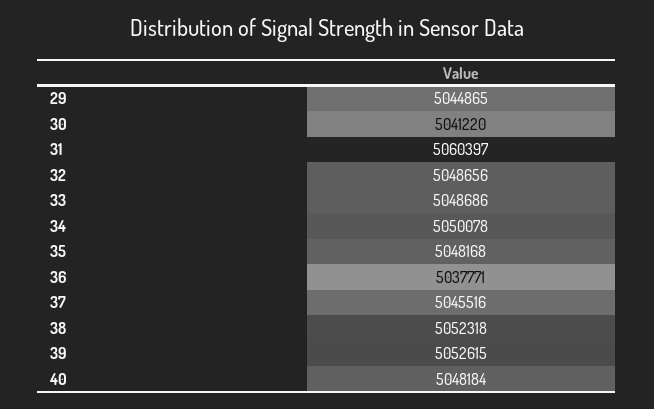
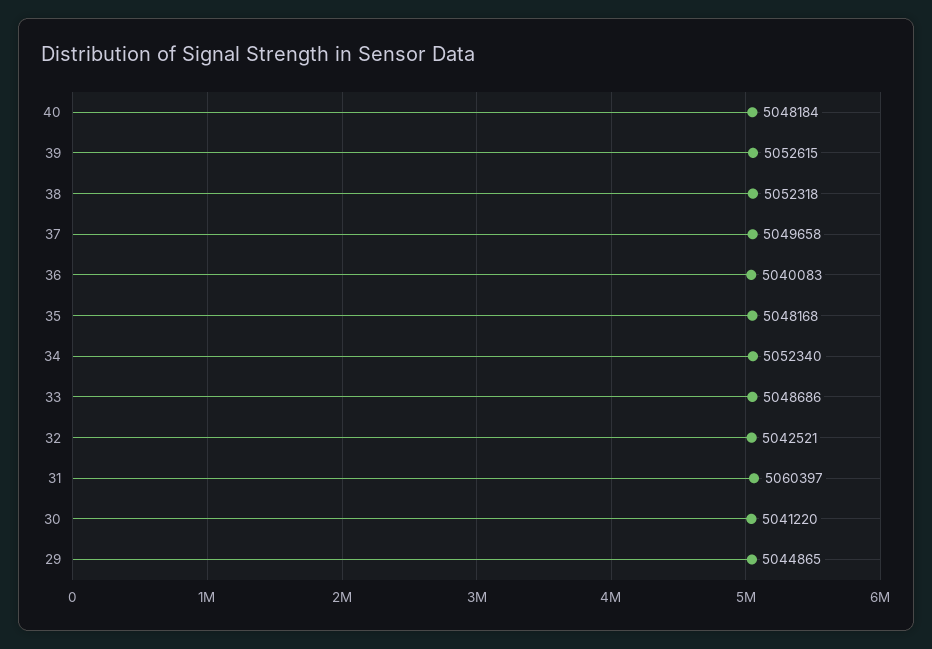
  {
    "29": 5044865,
    "30": 5041220,
    "31": 5060397,
-   "32": 5048656,
+   "32": 5042521,
    "33": 5048686,
-   "34": 5050078,
+   "34": 5052340,
    "35": 5048168,
-   "36": 5037771,
+   "36": 5040083,
-   "37": 5045516,
+   "37": 5049658,
    "38": 5052318,
    "39": 5052615,
    "40": 5048184
  }

